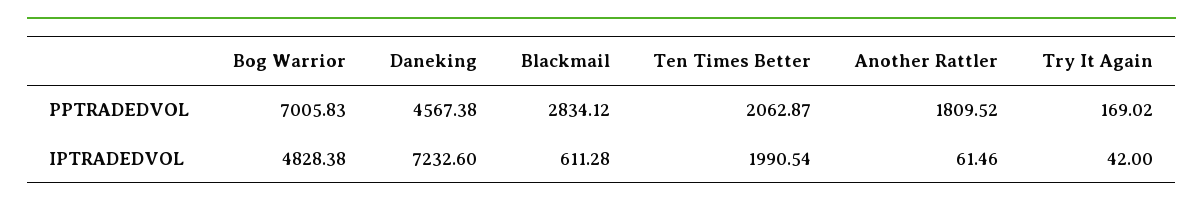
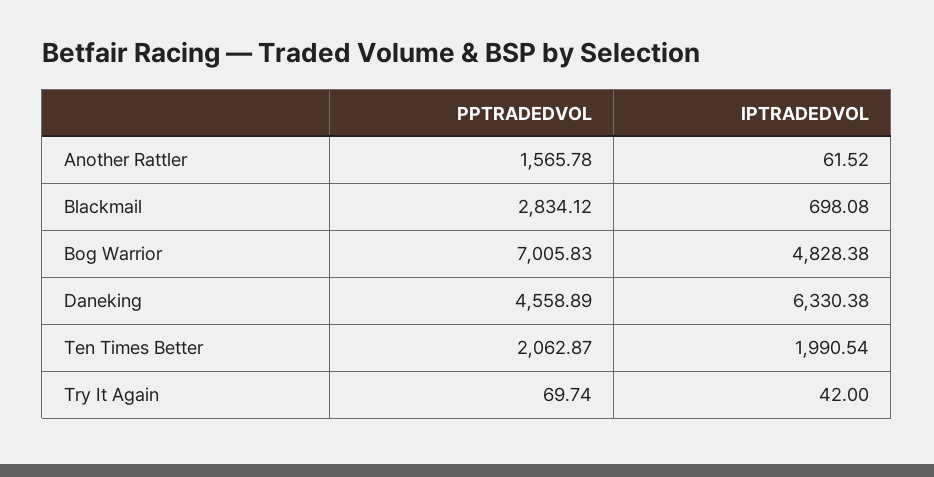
  {
    "Bog Warrior": {
      "PPTRADEDVOL": 7005.83,
      "IPTRADEDVOL": 4828.38
    },
    "Daneking": {
-     "PPTRADEDVOL": 4567.38,
+     "PPTRADEDVOL": 4558.89,
-     "IPTRADEDVOL": 7232.6
+     "IPTRADEDVOL": 6330.38
    },
    "Blackmail": {
      "PPTRADEDVOL": 2834.12,
-     "IPTRADEDVOL": 611.28
+     "IPTRADEDVOL": 698.08
    },
    "Ten Times Better": {
      "PPTRADEDVOL": 2062.87,
      "IPTRADEDVOL": 1990.54
    },
    "Another Rattler": {
-     "PPTRADEDVOL": 1809.52,
+     "PPTRADEDVOL": 1565.78,
-     "IPTRADEDVOL": 61.46
+     "IPTRADEDVOL": 61.52
    },
    "Try It Again": {
-     "PPTRADEDVOL": 169.02,
+     "PPTRADEDVOL": 69.74,
      "IPTRADEDVOL": 42
    }
  }

